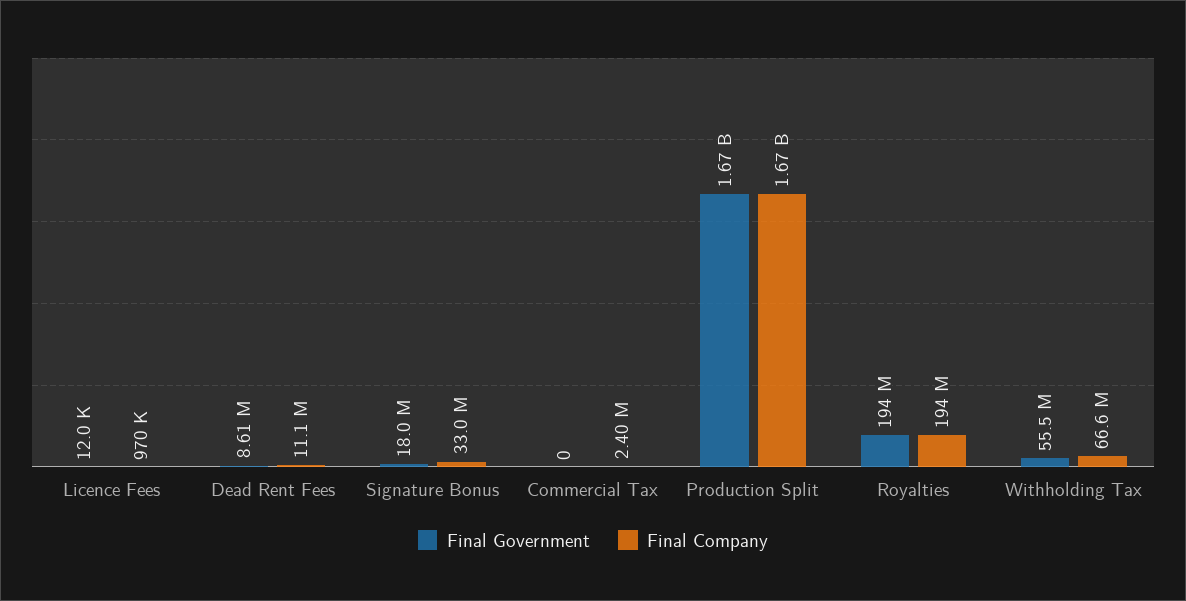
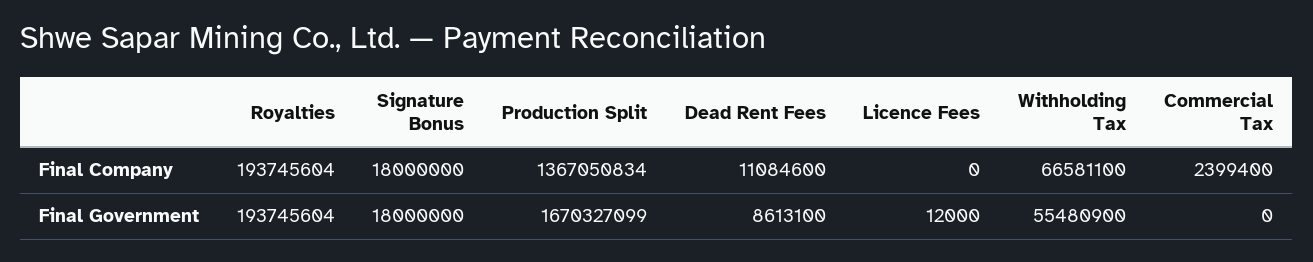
  {
    "Final Government": {
      "Licence Fees": 12000,
      "Dead Rent Fees": 8613100,
      "Signature Bonus": 18000000,
      "Commercial Tax": 0,
      "Production Split": 1670327099,
      "Royalties": 193745604,
      "Withholding Tax": 55480900
    },
    "Final Company": {
-     "Licence Fees": 970000,
+     "Licence Fees": 0,
      "Dead Rent Fees": 11084600,
-     "Signature Bonus": 33000000,
+     "Signature Bonus": 18000000,
      "Commercial Tax": 2399400,
-     "Production Split": 1670000000,
+     "Production Split": 1367050834,
      "Royalties": 193745604,
      "Withholding Tax": 66581100
    }
  }

